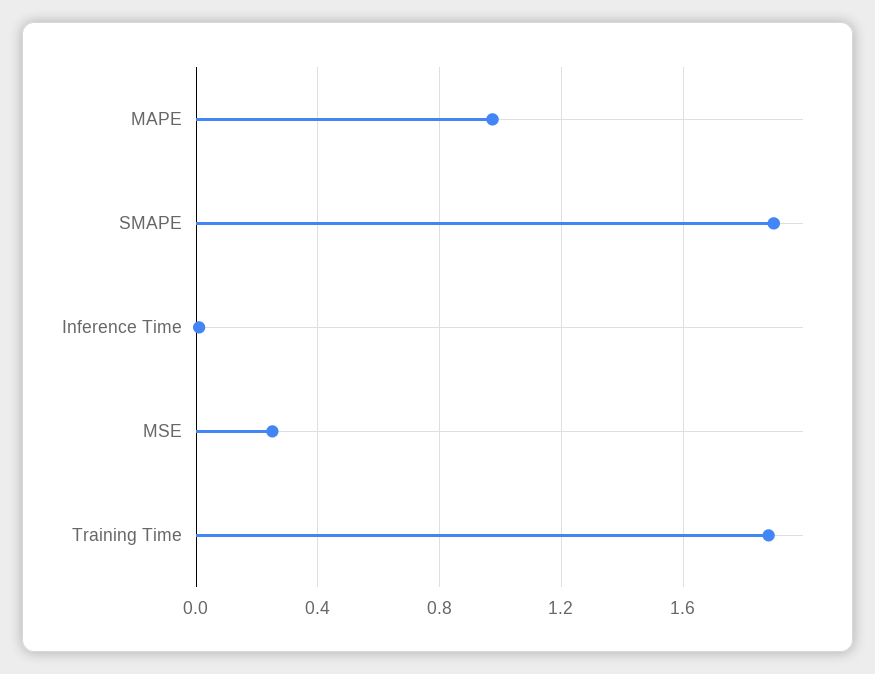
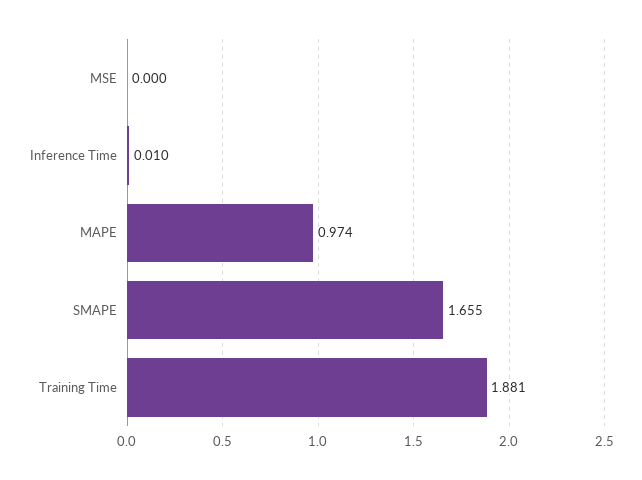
  {
    "MAPE": 0.974,
-   "SMAPE": 1.9,
+   "SMAPE": 1.655,
    "Inference Time": 0.01,
-   "MSE": 0.25,
+   "MSE": 0,
    "Training Time": 1.881
  }

